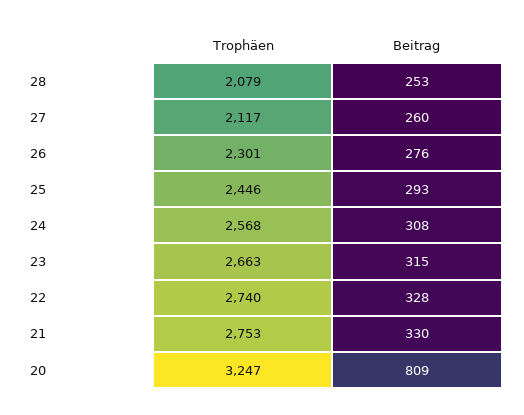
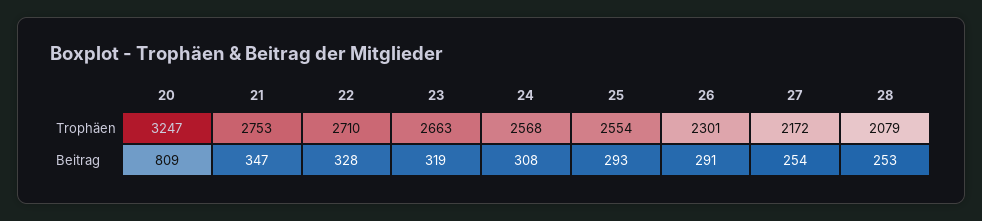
  {
    "Trophäen": {
      "28": 2079,
-     "27": 2117,
+     "27": 2172,
      "26": 2301,
-     "25": 2446,
+     "25": 2554,
      "24": 2568,
      "23": 2663,
-     "22": 2740,
+     "22": 2710,
      "21": 2753,
      "20": 3247
    },
    "Beitrag": {
      "28": 253,
-     "27": 260,
+     "27": 254,
-     "26": 276,
+     "26": 291,
      "25": 293,
      "24": 308,
-     "23": 315,
+     "23": 319,
      "22": 328,
-     "21": 330,
+     "21": 347,
      "20": 809
    }
  }

